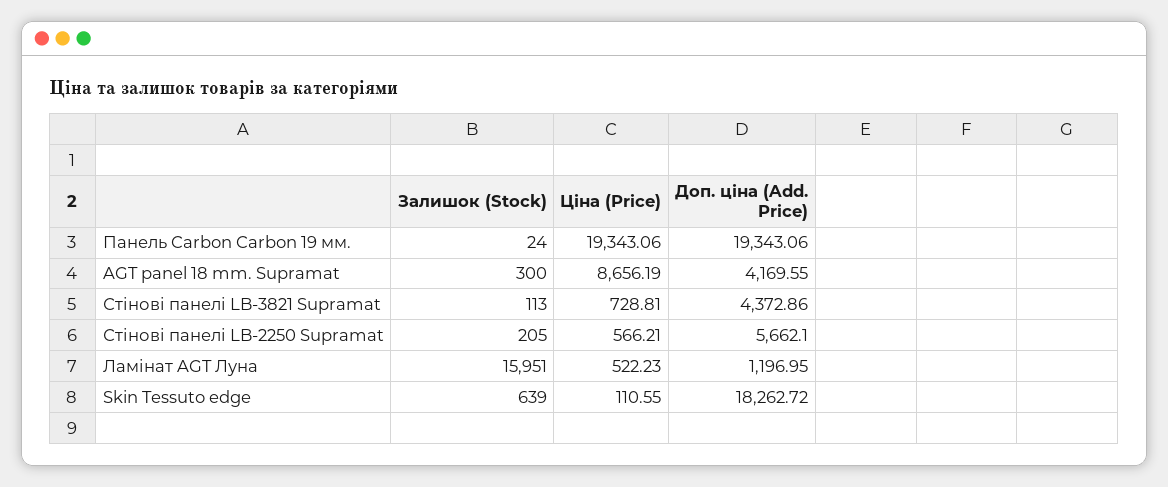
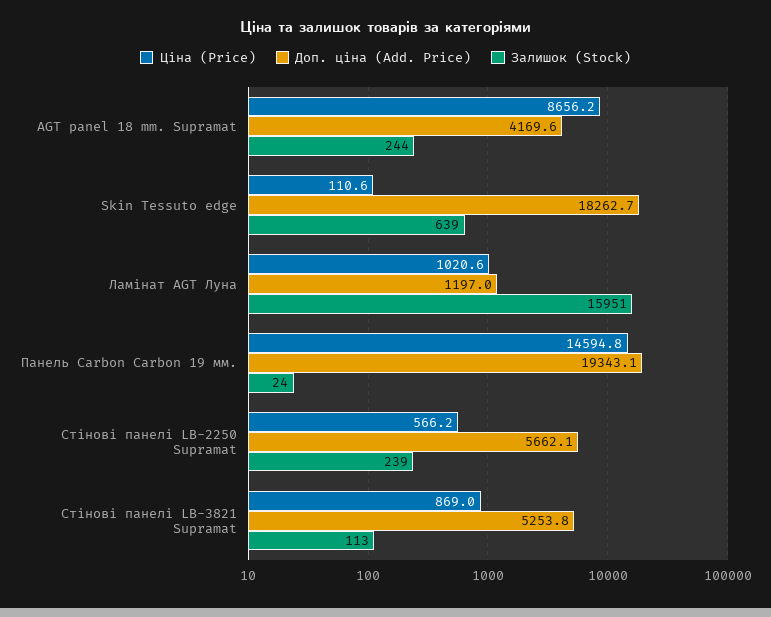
  {
    "Залишок (Stock)": {
      "Панель Carbon Carbon 19 мм.": 24,
-     "AGT panel 18 mm. Supramat": 300,
+     "AGT panel 18 mm. Supramat": 244,
      "Стінові панелі LB-3821 Supramat": 113,
-     "Стінові панелі LB-2250 Supramat": 205,
+     "Стінові панелі LB-2250 Supramat": 239,
      "Ламінат AGT Луна": 15951,
      "Skin Tessuto edge": 639
    },
    "Ціна (Price)": {
-     "Панель Carbon Carbon 19 мм.": 19343.06,
+     "Панель Carbon Carbon 19 мм.": 14594.8,
      "AGT panel 18 mm. Supramat": 8656.19,
-     "Стінові панелі LB-3821 Supramat": 728.81,
+     "Стінові панелі LB-3821 Supramat": 869,
      "Стінові панелі LB-2250 Supramat": 566.21,
-     "Ламінат AGT Луна": 522.23,
+     "Ламінат AGT Луна": 1020.6,
      "Skin Tessuto edge": 110.55
    },
    "Доп. ціна (Add. Price)": {
      "Панель Carbon Carbon 19 мм.": 19343.06,
      "AGT panel 18 mm. Supramat": 4169.55,
-     "Стінові панелі LB-3821 Supramat": 4372.86,
+     "Стінові панелі LB-3821 Supramat": 5253.8,
      "Стінові панелі LB-2250 Supramat": 5662.1,
      "Ламінат AGT Луна": 1196.95,
      "Skin Tessuto edge": 18262.72
    }
  }

